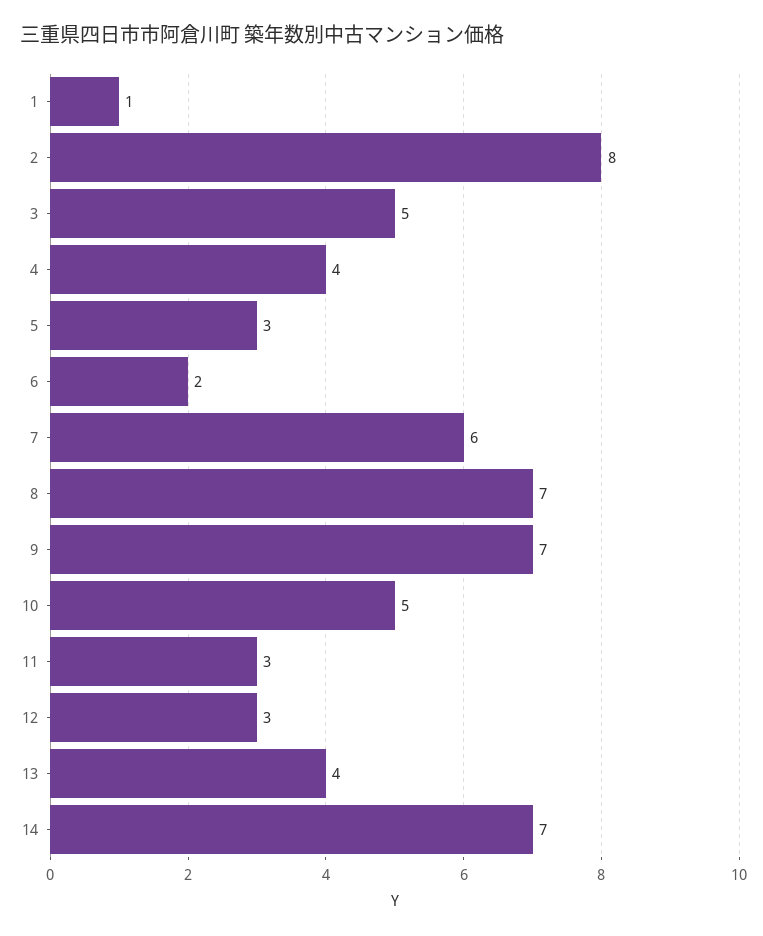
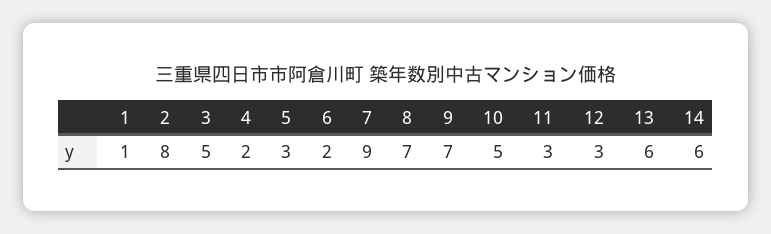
  {
    "1": 1,
    "2": 8,
    "3": 5,
-   "4": 4,
+   "4": 2,
    "5": 3,
    "6": 2,
-   "7": 6,
+   "7": 9,
    "8": 7,
    "9": 7,
    "10": 5,
    "11": 3,
    "12": 3,
-   "13": 4,
+   "13": 6,
-   "14": 7
+   "14": 6
  }

